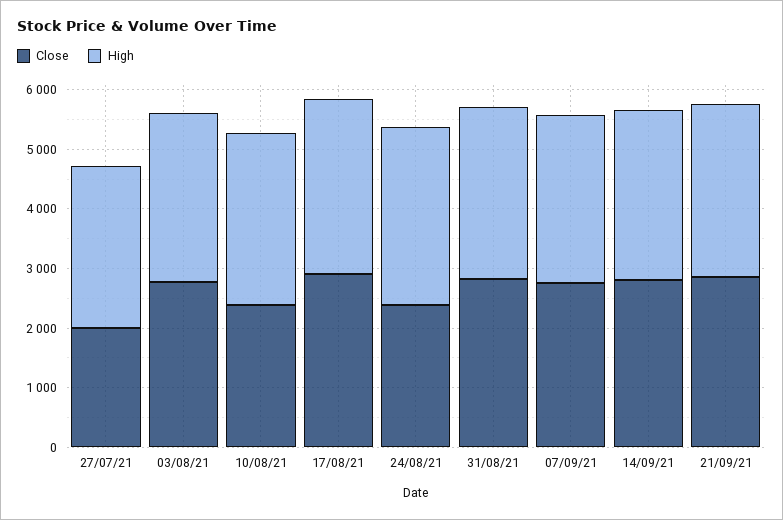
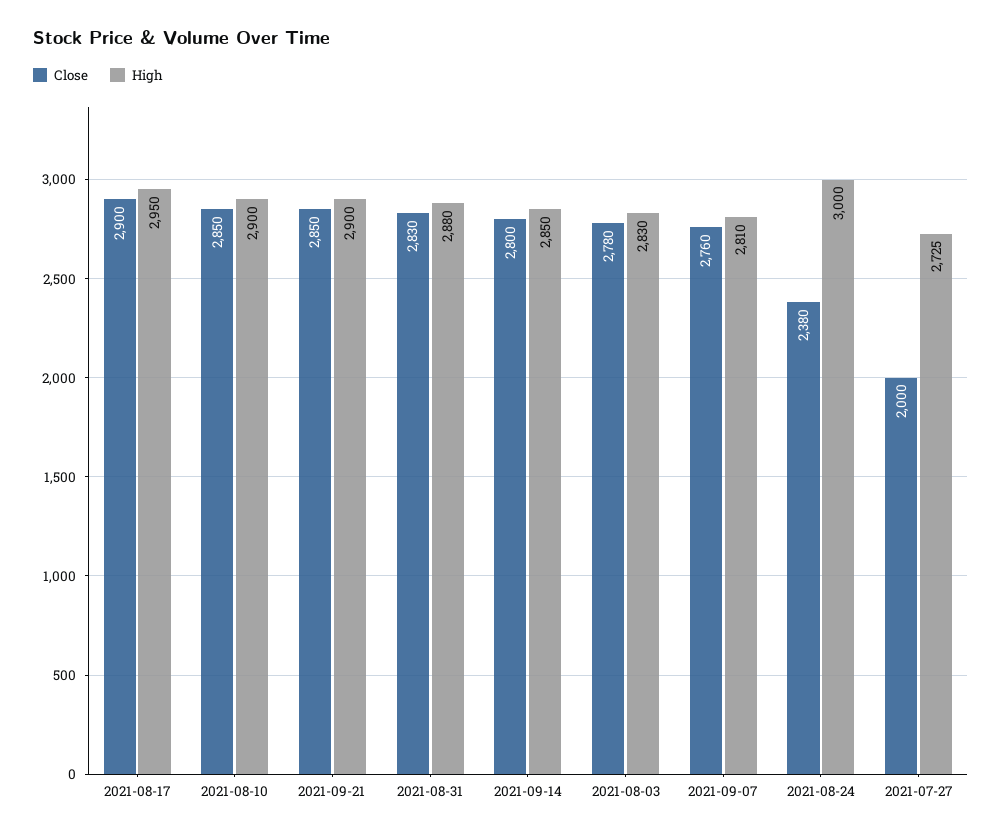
  {
    "Close": {
      "27/07/21": 2000,
      "03/08/21": 2780,
-     "10/08/21": 2400,
+     "10/08/21": 2850,
      "17/08/21": 2900,
      "24/08/21": 2380,
      "31/08/21": 2830,
      "07/09/21": 2760,
      "14/09/21": 2800,
      "21/09/21": 2850
    },
    "High": {
      "27/07/21": 2725,
      "03/08/21": 2830,
      "10/08/21": 2900,
      "17/08/21": 2950,
      "24/08/21": 3000,
      "31/08/21": 2880,
      "07/09/21": 2810,
      "14/09/21": 2850,
      "21/09/21": 2900
    }
  }

